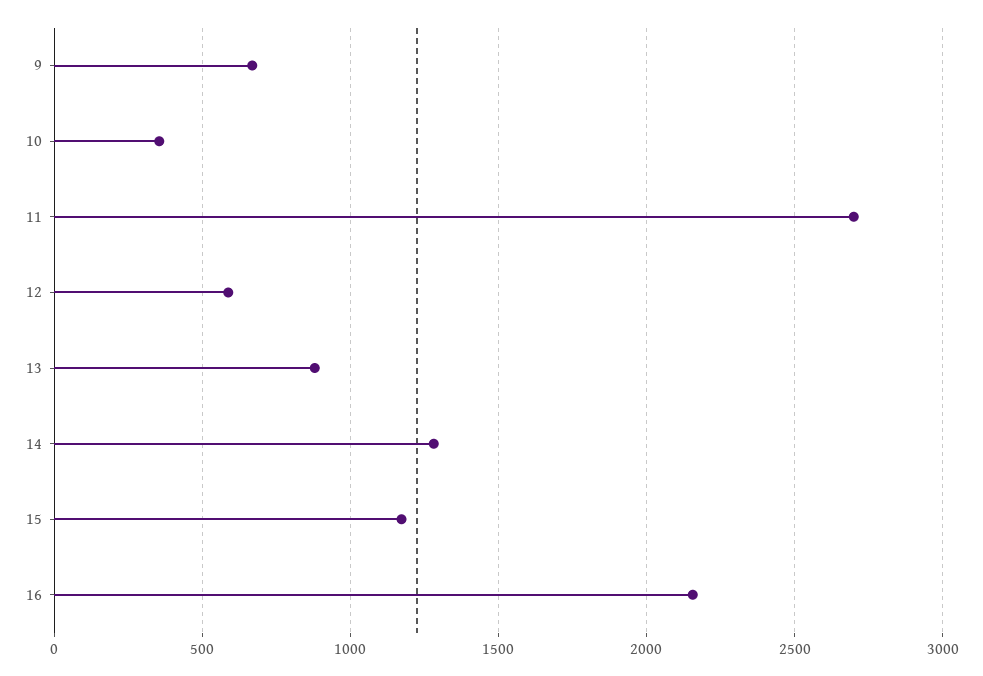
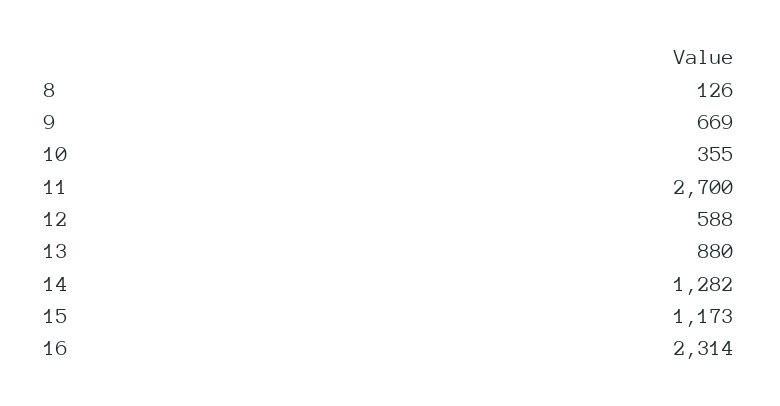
  {
    "9": 669,
    "10": 355,
    "11": 2700,
    "12": 588,
    "13": 880,
    "14": 1282,
    "15": 1173,
-   "16": 2150
+   "16": 2314,
+   "8": 126
  }

